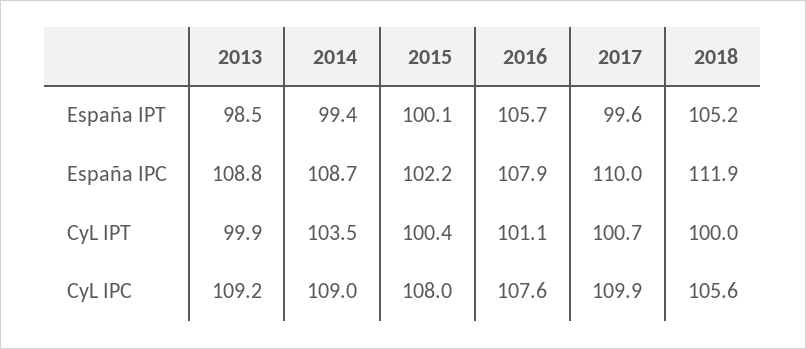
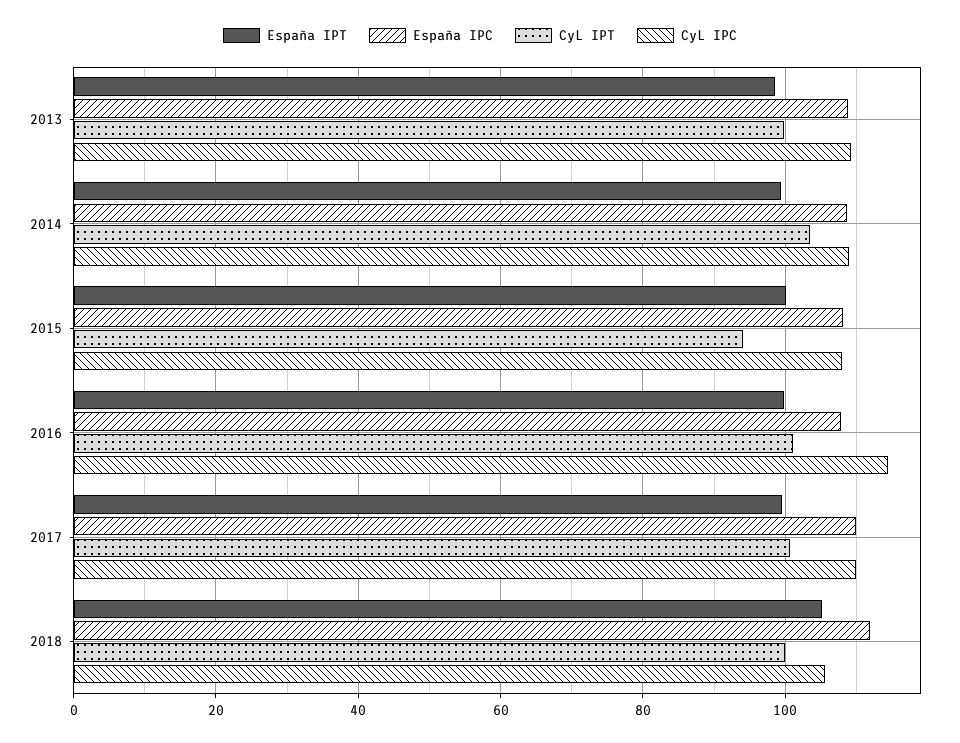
  {
    "España IPT": {
      "2013": 98.5,
      "2014": 99.4,
      "2015": 100.1,
-     "2016": 105.7,
+     "2016": 100,
      "2017": 99.6,
      "2018": 105.2
    },
    "España IPC": {
      "2013": 108.8,
      "2014": 108.7,
-     "2015": 102.2,
+     "2015": 108,
      "2016": 107.9,
      "2017": 110,
      "2018": 111.9
    },
    "CyL IPT": {
      "2013": 99.9,
      "2014": 103.5,
-     "2015": 100.4,
+     "2015": 94,
      "2016": 101.1,
      "2017": 100.7,
      "2018": 100
    },
    "CyL IPC": {
      "2013": 109.2,
      "2014": 109,
      "2015": 108,
-     "2016": 107.6,
+     "2016": 114,
      "2017": 109.9,
      "2018": 105.6
    }
  }

